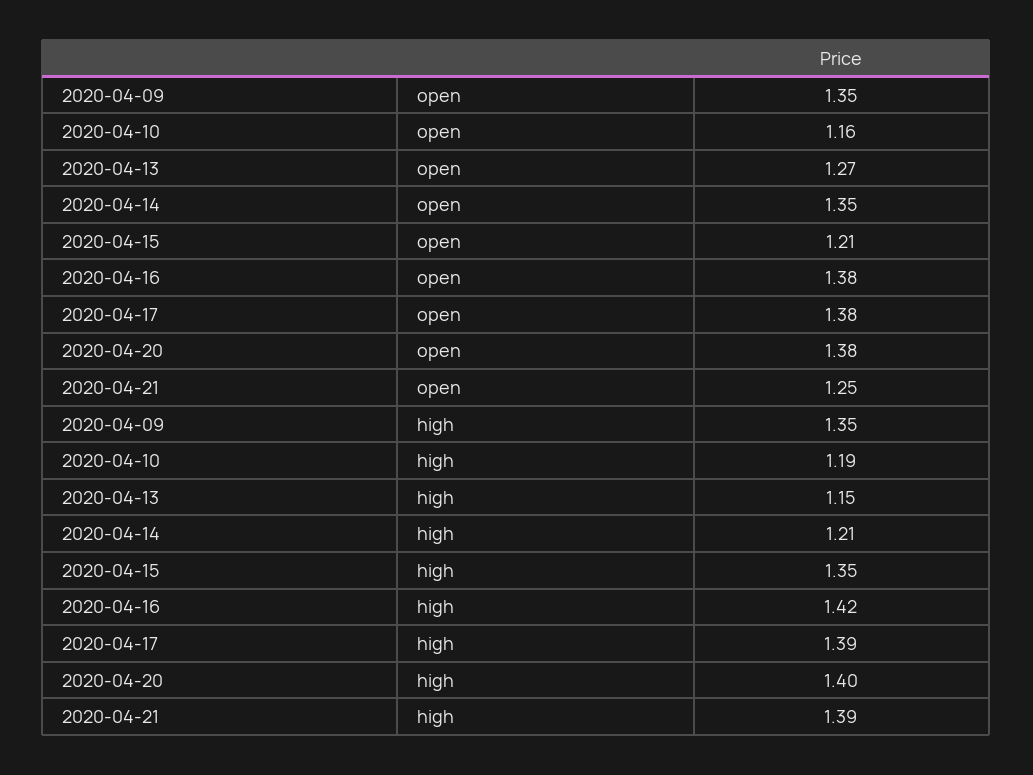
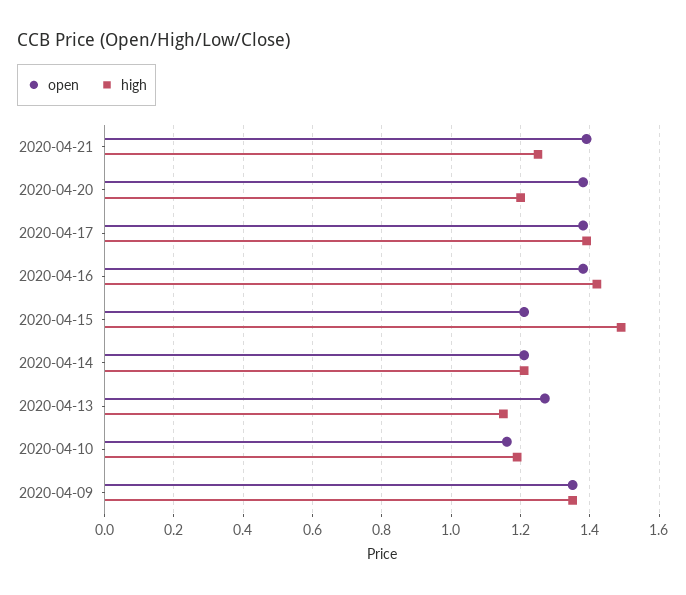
  {
    "open": {
      "2020-04-09": 1.35,
      "2020-04-10": 1.16,
      "2020-04-13": 1.27,
-     "2020-04-14": 1.35,
+     "2020-04-14": 1.2,
      "2020-04-15": 1.21,
      "2020-04-16": 1.38,
      "2020-04-17": 1.38,
      "2020-04-20": 1.38,
-     "2020-04-21": 1.25
+     "2020-04-21": 1.4
    },
    "high": {
      "2020-04-09": 1.35,
      "2020-04-10": 1.19,
      "2020-04-13": 1.15,
      "2020-04-14": 1.21,
-     "2020-04-15": 1.35,
+     "2020-04-15": 1.5,
      "2020-04-16": 1.42,
      "2020-04-17": 1.39,
-     "2020-04-20": 1.4,
+     "2020-04-20": 1.2,
-     "2020-04-21": 1.39
+     "2020-04-21": 1.25
    }
  }

